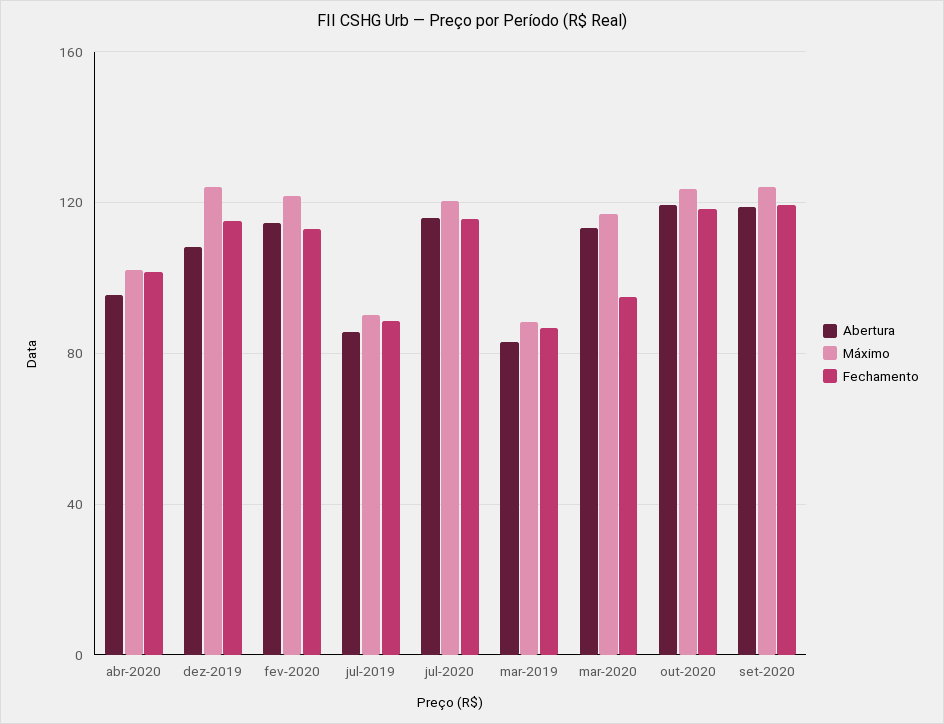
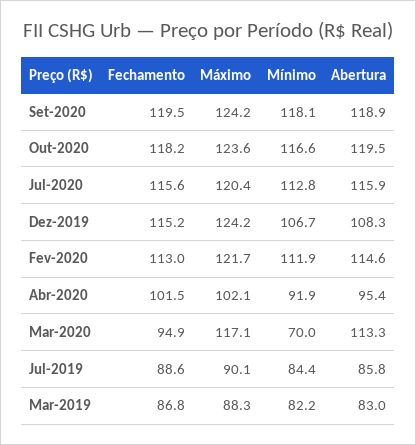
  {
    "Abertura": {
      "abr-2020": 95.4,
      "dez-2019": 108.3,
      "fev-2020": 114.6,
      "jul-2019": 85.8,
      "jul-2020": 115.9,
      "mar-2019": 83,
      "mar-2020": 113.3,
      "out-2020": 119.5,
      "set-2020": 118.9
    },
    "Máximo": {
      "abr-2020": 102.1,
      "dez-2019": 124.2,
      "fev-2020": 121.7,
      "jul-2019": 90.1,
      "jul-2020": 120.4,
      "mar-2019": 88.3,
      "mar-2020": 117.1,
      "out-2020": 123.6,
      "set-2020": 124.2
    },
    "Fechamento": {
      "abr-2020": 101.5,
      "dez-2019": 115.2,
      "fev-2020": 113,
      "jul-2019": 88.6,
      "jul-2020": 115.6,
      "mar-2019": 86.8,
      "mar-2020": 94.9,
      "out-2020": 118.2,
      "set-2020": 119.5
-   }
+   },
+   "Mínimo": {
+     "set-2020": 118.1,
+     "out-2020": 116.6,
+     "jul-2020": 112.8,
+     "dez-2019": 106.7,
+     "fev-2020": 111.9,
+     "abr-2020": 91.9,
+     "mar-2020": 70,
+     "jul-2019": 84.4,
+     "mar-2019": 82.2
+   }
  }

